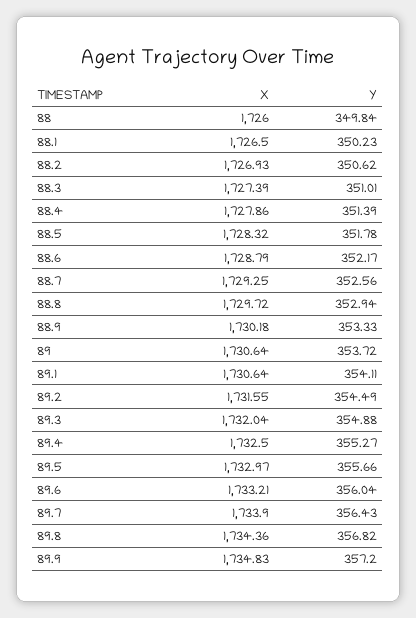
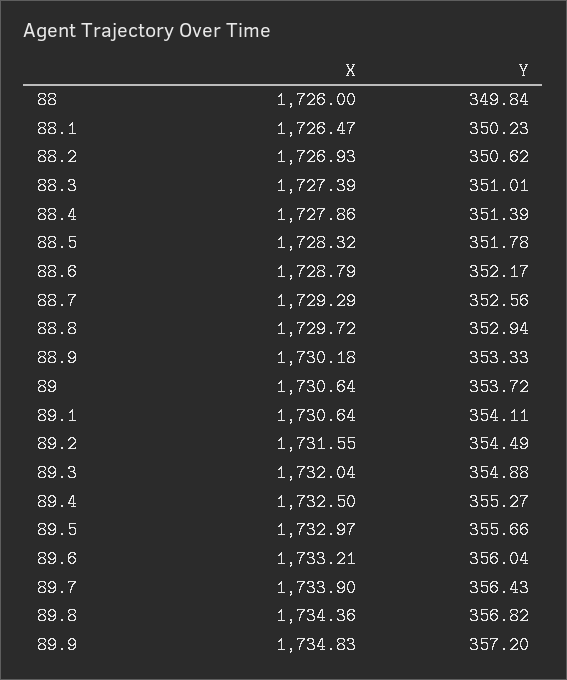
  {
    "X": {
      "88": 1726,
-     "88.1": 1726.5,
+     "88.1": 1726.47,
      "88.2": 1726.93,
      "88.3": 1727.39,
      "88.4": 1727.86,
      "88.5": 1728.32,
      "88.6": 1728.79,
-     "88.7": 1729.25,
+     "88.7": 1729.29,
      "88.8": 1729.72,
      "88.9": 1730.18,
      "89": 1730.64,
      "89.1": 1730.64,
      "89.2": 1731.55,
      "89.3": 1732.04,
      "89.4": 1732.5,
      "89.5": 1732.97,
      "89.6": 1733.21,
      "89.7": 1733.9,
      "89.8": 1734.36,
      "89.9": 1734.83
    },
    "Y": {
      "88": 349.84,
      "88.1": 350.23,
      "88.2": 350.62,
      "88.3": 351.01,
      "88.4": 351.39,
      "88.5": 351.78,
      "88.6": 352.17,
      "88.7": 352.56,
      "88.8": 352.94,
      "88.9": 353.33,
      "89": 353.72,
      "89.1": 354.11,
      "89.2": 354.49,
      "89.3": 354.88,
      "89.4": 355.27,
      "89.5": 355.66,
      "89.6": 356.04,
      "89.7": 356.43,
      "89.8": 356.82,
      "89.9": 357.2
    }
  }

